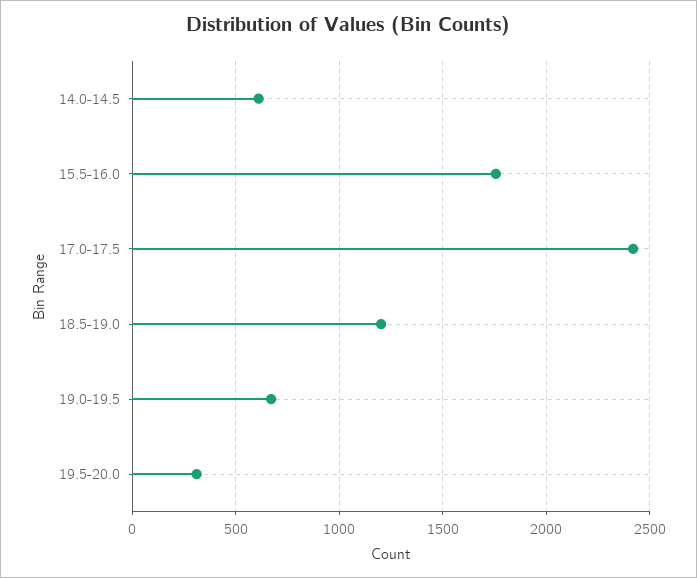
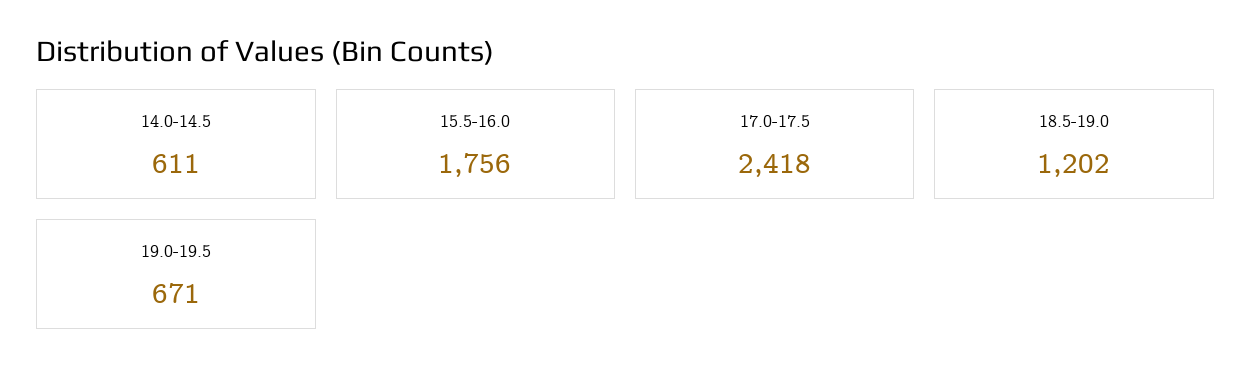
  {
    "14.0-14.5": 611,
    "15.5-16.0": 1756,
    "17.0-17.5": 2418,
    "18.5-19.0": 1202,
-   "19.0-19.5": 671,
+   "19.0-19.5": 671
-   "19.5-20.0": 300
  }

